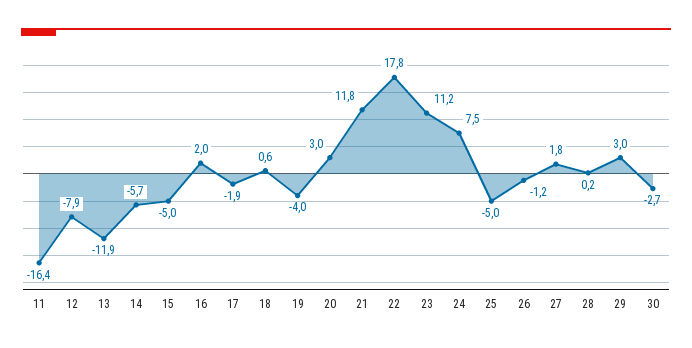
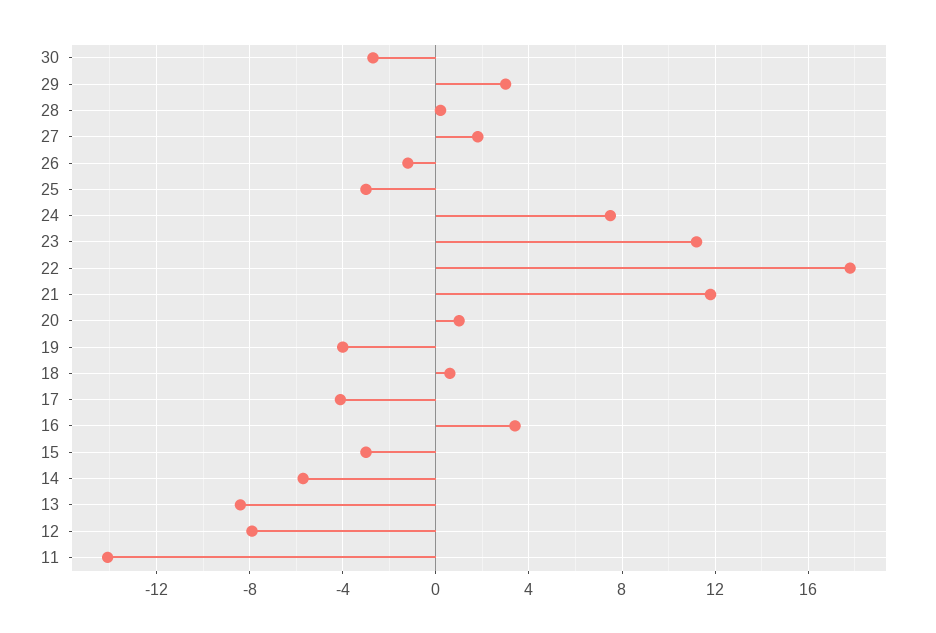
  {
-   "11": -16.4,
+   "11": -14,
    "12": -7.9,
-   "13": -11.9,
+   "13": -8.5,
    "14": -5.7,
-   "15": -5,
+   "15": -3,
-   "16": 2,
+   "16": 3.5,
-   "17": -1.9,
+   "17": -4,
    "18": 0.6,
    "19": -4,
-   "20": 3,
+   "20": 1,
    "21": 11.8,
    "22": 17.8,
    "23": 11.2,
    "24": 7.5,
-   "25": -5,
+   "25": -3,
    "26": -1.2,
    "27": 1.8,
    "28": 0.2,
    "29": 3,
    "30": -2.7
  }

